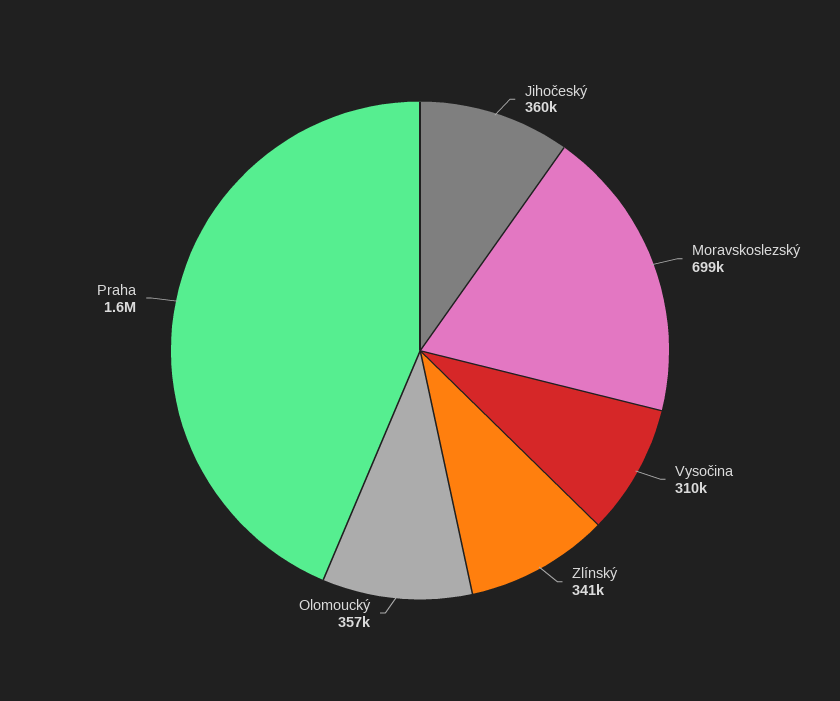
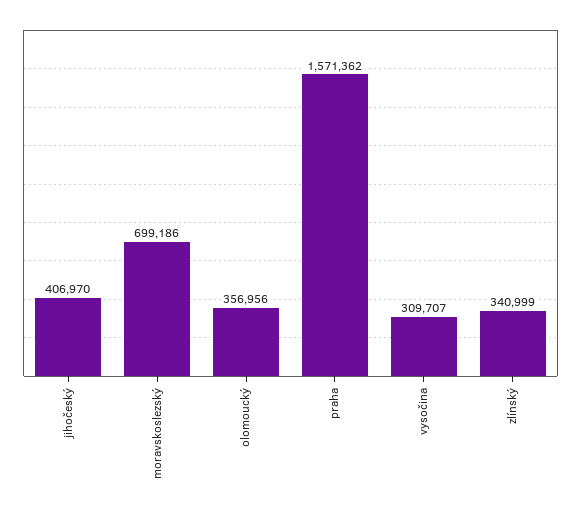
  {
-   "Jihočeský": 360000,
+   "Jihočeský": 406970,
    "Moravskoslezský": 699186,
    "Vysočina": 309707,
    "Zlínský": 340999,
    "Olomoucký": 356956,
    "Praha": 1571362
  }

